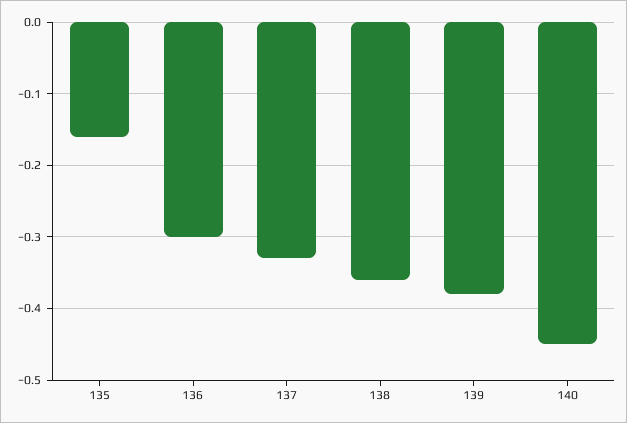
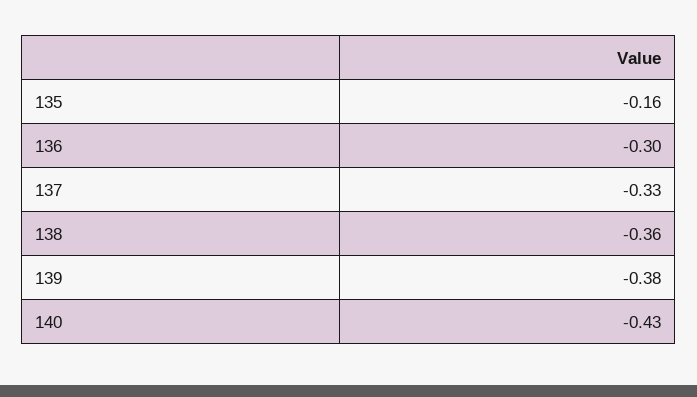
  {
    "135": -0.16,
    "136": -0.3,
    "137": -0.33,
    "138": -0.36,
    "139": -0.38,
-   "140": -0.45
+   "140": -0.43
  }

